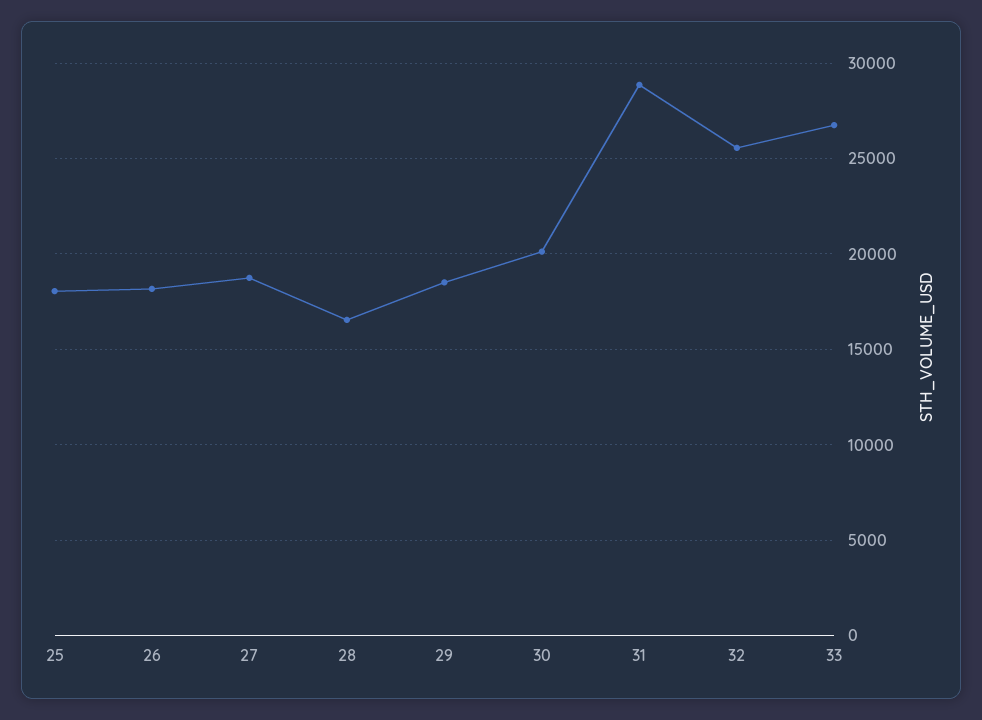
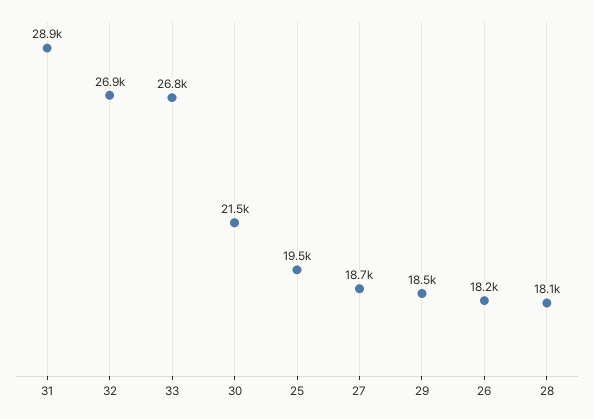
  {
-   "25": 18000,
+   "25": 19500,
    "26": 18200,
    "27": 18700,
-   "28": 16500,
+   "28": 18100,
    "29": 18500,
-   "30": 20000,
+   "30": 21500,
    "31": 28900,
-   "32": 25500,
+   "32": 26900,
    "33": 26800
  }

